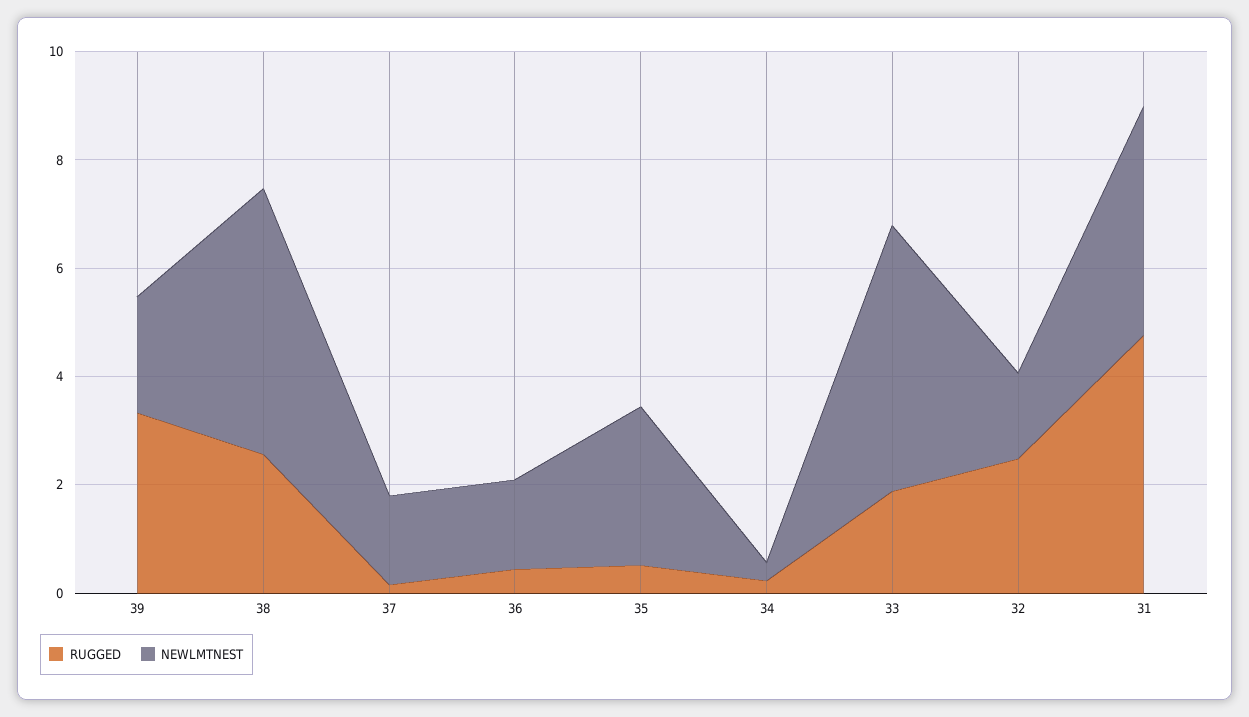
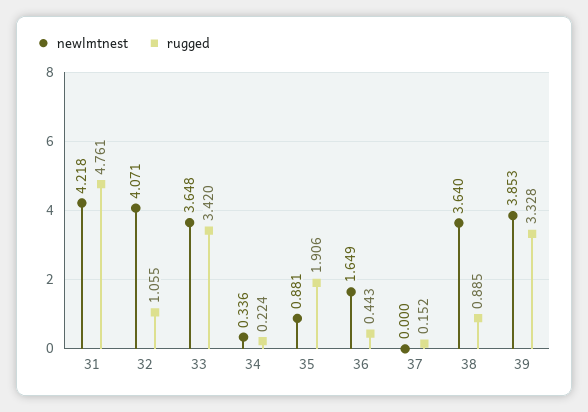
  {
    "RUGGED": {
      "39": 3.328,
-     "38": 2.5,
+     "38": 0.885,
      "37": 0.152,
      "36": 0.443,
-     "35": 0.5,
+     "35": 1.906,
      "34": 0.224,
-     "33": 2,
+     "33": 3.42,
-     "32": 2.5,
+     "32": 1.055,
      "31": 4.761
    },
    "NEWLMTNEST": {
-     "39": 2,
+     "39": 3.853,
-     "38": 5,
+     "38": 3.64,
-     "37": 1.5,
+     "37": 0,
      "36": 1.649,
-     "35": 3,
+     "35": 0.881,
      "34": 0.336,
-     "33": 5,
+     "33": 3.648,
-     "32": 1.5,
+     "32": 4.071,
      "31": 4.218
    }
  }

